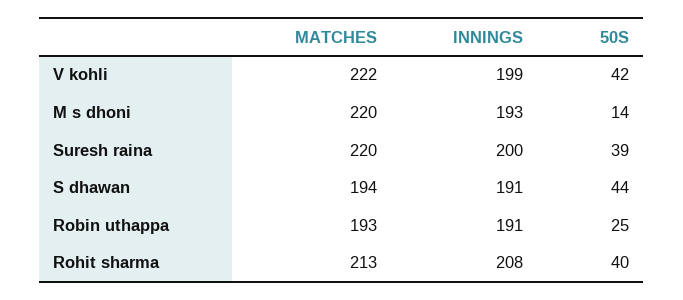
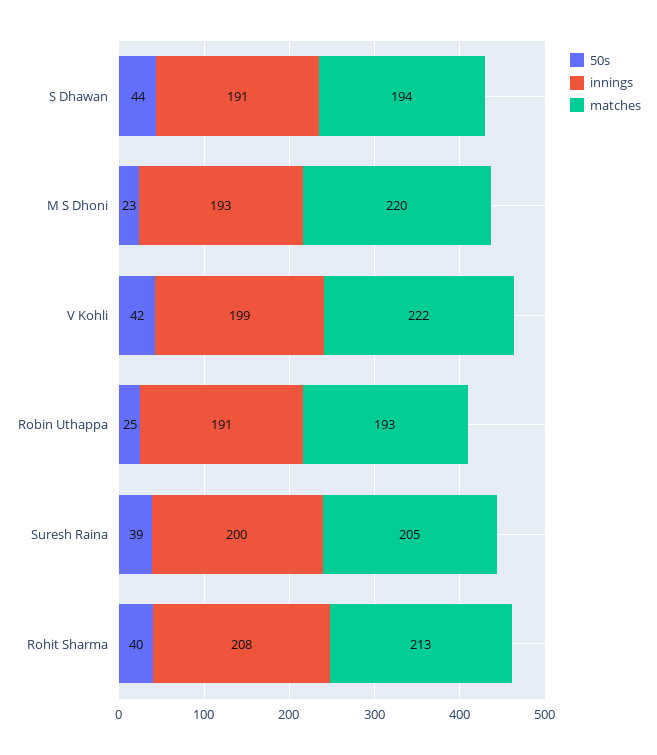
  {
    "MATCHES": {
      "V kohli": 222,
      "M s dhoni": 220,
-     "Suresh raina": 220,
+     "Suresh raina": 205,
      "S dhawan": 194,
      "Robin uthappa": 193,
      "Rohit sharma": 213
    },
    "INNINGS": {
      "V kohli": 199,
      "M s dhoni": 193,
      "Suresh raina": 200,
      "S dhawan": 191,
      "Robin uthappa": 191,
      "Rohit sharma": 208
    },
    "50S": {
      "V kohli": 42,
-     "M s dhoni": 14,
+     "M s dhoni": 23,
      "Suresh raina": 39,
      "S dhawan": 44,
      "Robin uthappa": 25,
      "Rohit sharma": 40
    }
  }

